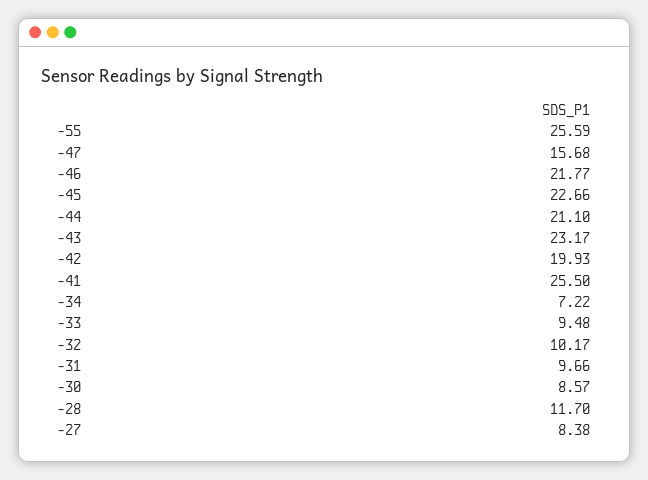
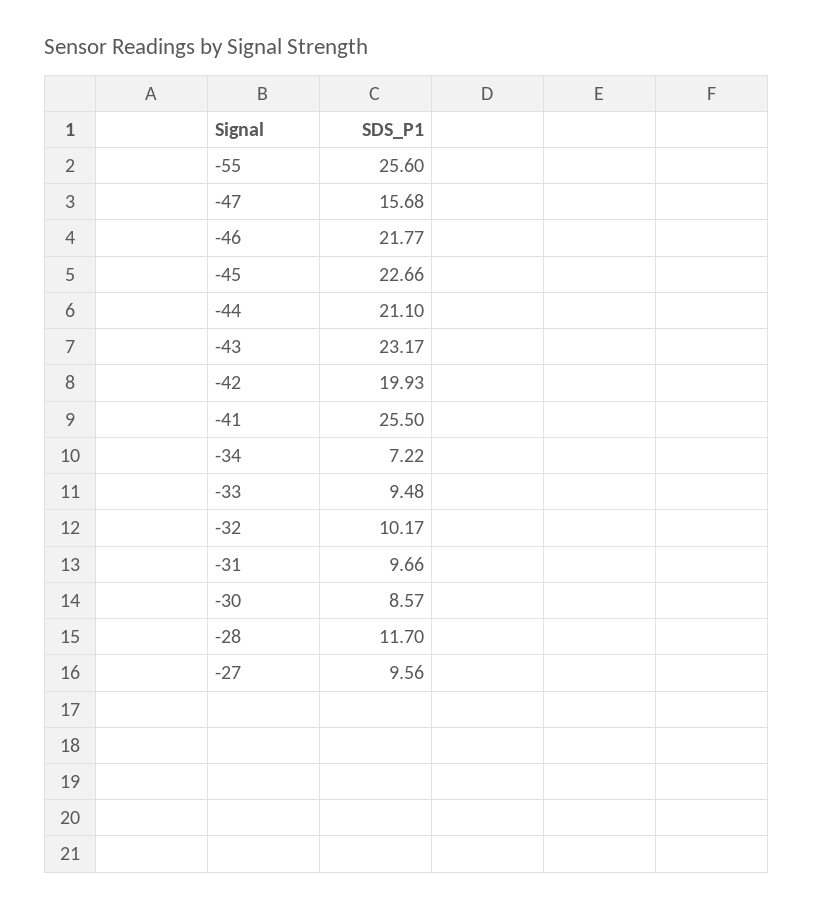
  {
-   "-55": 25.59,
+   "-55": 25.6,
    "-47": 15.68,
    "-46": 21.77,
    "-45": 22.66,
    "-44": 21.1,
    "-43": 23.17,
    "-42": 19.93,
    "-41": 25.5,
    "-34": 7.22,
    "-33": 9.48,
    "-32": 10.17,
    "-31": 9.66,
    "-30": 8.57,
    "-28": 11.7,
-   "-27": 8.38
+   "-27": 9.56
  }

